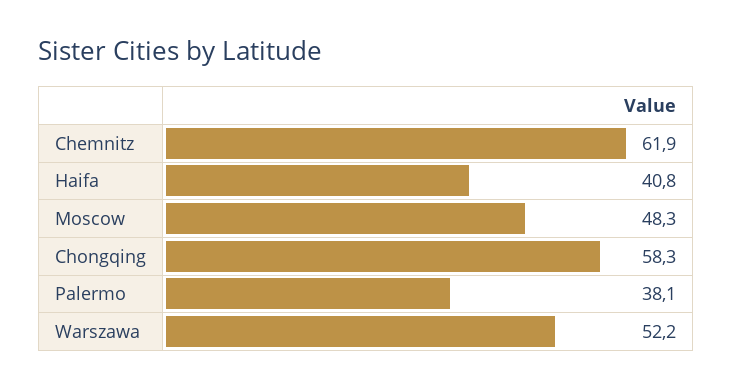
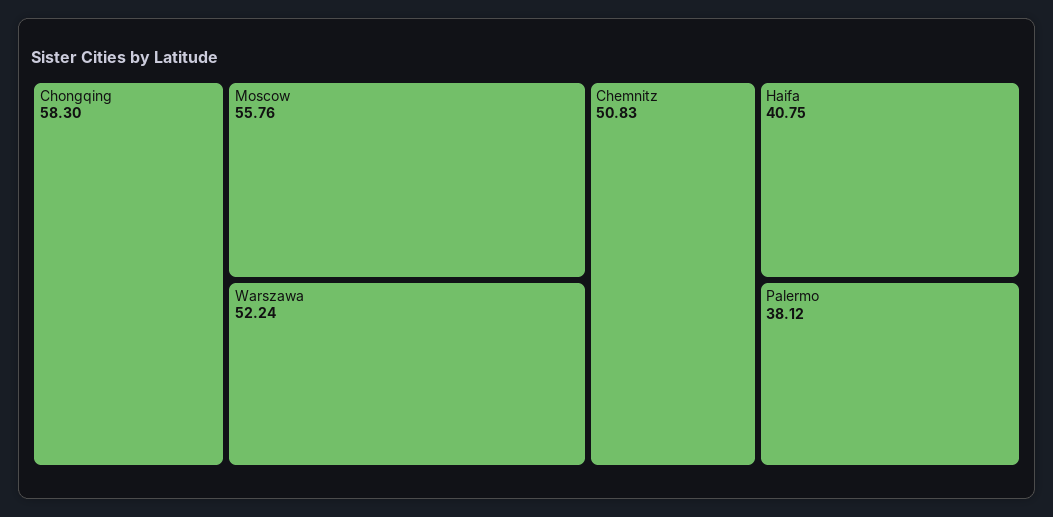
  {
-   "Chemnitz": 61.9,
+   "Chemnitz": 50.83,
    "Haifa": 40.75,
-   "Moscow": 48.3,
+   "Moscow": 55.76,
    "Chongqing": 58.3,
    "Palermo": 38.12,
    "Warszawa": 52.24
  }

